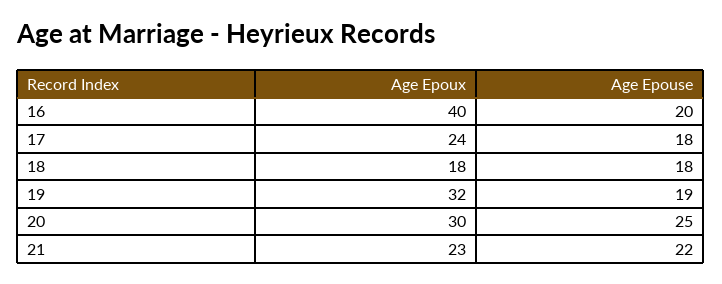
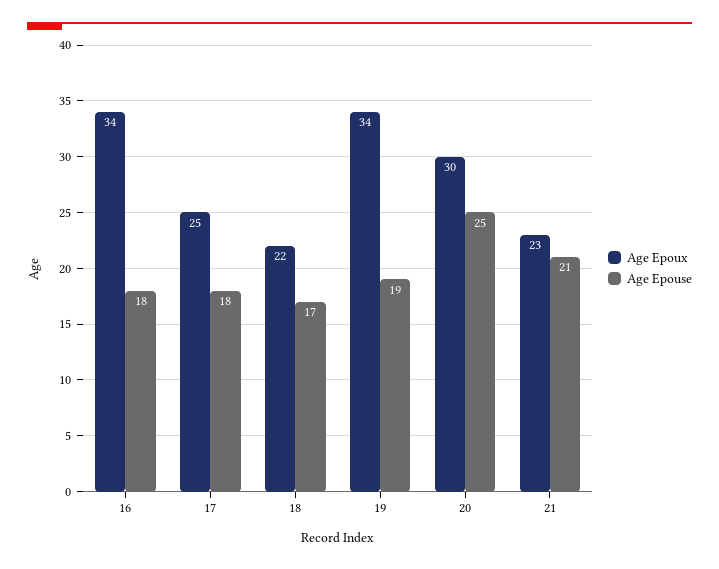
  {
    "Age Epoux": {
-     "16": 40,
+     "16": 34,
-     "17": 24,
+     "17": 25,
-     "18": 18,
+     "18": 22,
-     "19": 32,
+     "19": 34,
      "20": 30,
      "21": 23
    },
    "Age Epouse": {
-     "16": 20,
+     "16": 18,
      "17": 18,
-     "18": 18,
+     "18": 17,
      "19": 19,
      "20": 25,
-     "21": 22
+     "21": 21
    }
  }

